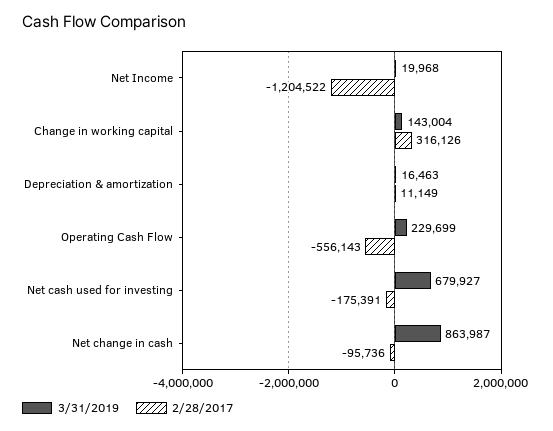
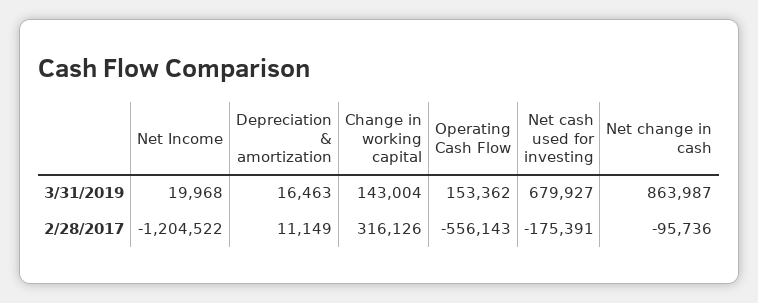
  {
    "3/31/2019": {
      "Net Income": 19968,
      "Change in working capital": 143004,
      "Depreciation & amortization": 16463,
-     "Operating Cash Flow": 229699,
+     "Operating Cash Flow": 153362,
      "Net cash used for investing": 679927,
      "Net change in cash": 863987
    },
    "2/28/2017": {
      "Net Income": -1204522,
      "Change in working capital": 316126,
      "Depreciation & amortization": 11149,
      "Operating Cash Flow": -556143,
      "Net cash used for investing": -175391,
      "Net change in cash": -95736
    }
  }

